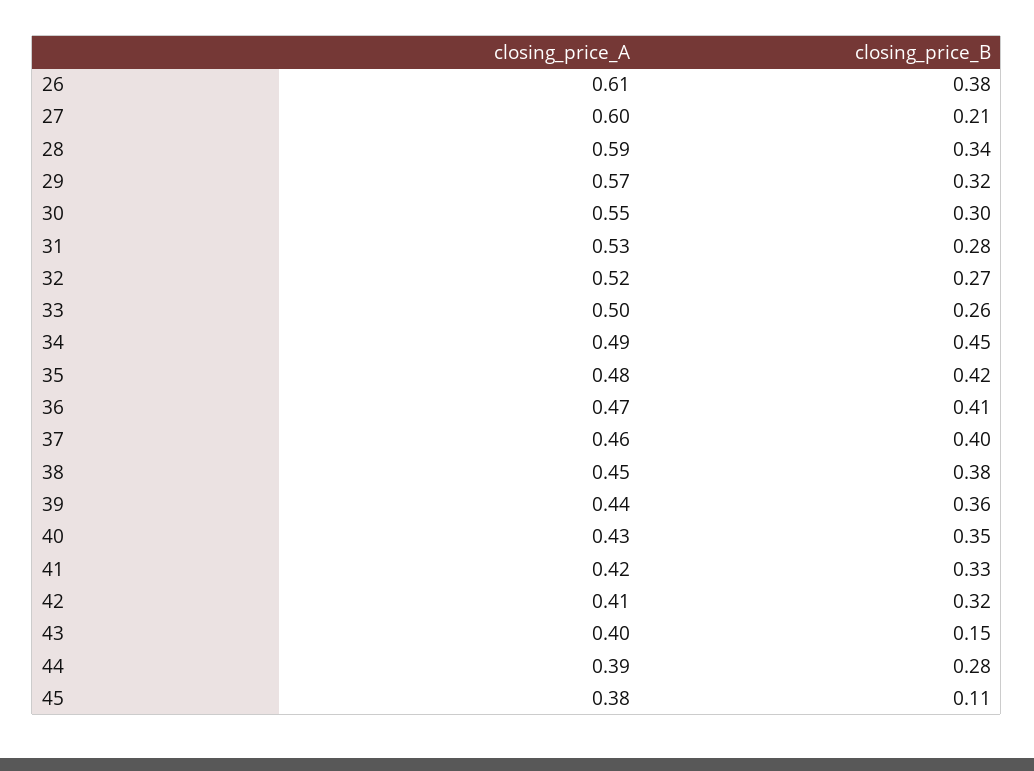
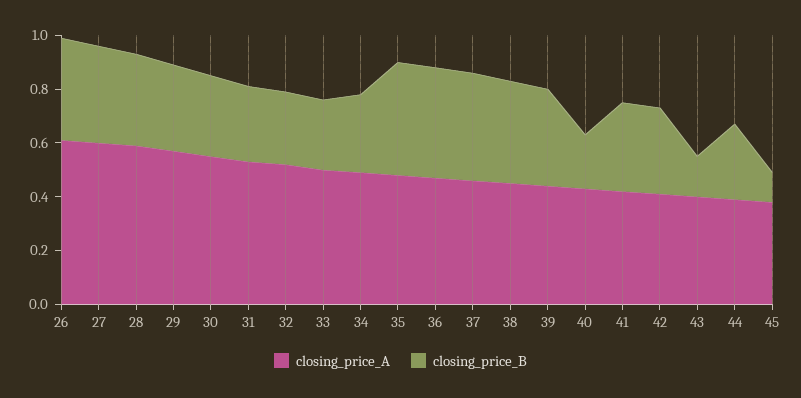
  {
    "closing_price_A": {
      "26": 0.61,
      "27": 0.6,
      "28": 0.59,
      "29": 0.57,
      "30": 0.55,
      "31": 0.53,
      "32": 0.52,
      "33": 0.5,
      "34": 0.49,
      "35": 0.48,
      "36": 0.47,
      "37": 0.46,
      "38": 0.45,
      "39": 0.44,
      "40": 0.43,
      "41": 0.42,
      "42": 0.41,
      "43": 0.4,
      "44": 0.39,
      "45": 0.38
    },
    "closing_price_B": {
      "26": 0.38,
-     "27": 0.21,
+     "27": 0.35,
      "28": 0.34,
      "29": 0.32,
      "30": 0.3,
      "31": 0.28,
      "32": 0.27,
      "33": 0.26,
-     "34": 0.45,
+     "34": 0.3,
      "35": 0.42,
      "36": 0.41,
      "37": 0.4,
      "38": 0.38,
      "39": 0.36,
-     "40": 0.35,
+     "40": 0.2,
      "41": 0.33,
      "42": 0.32,
      "43": 0.15,
      "44": 0.28,
      "45": 0.11
    }
  }

